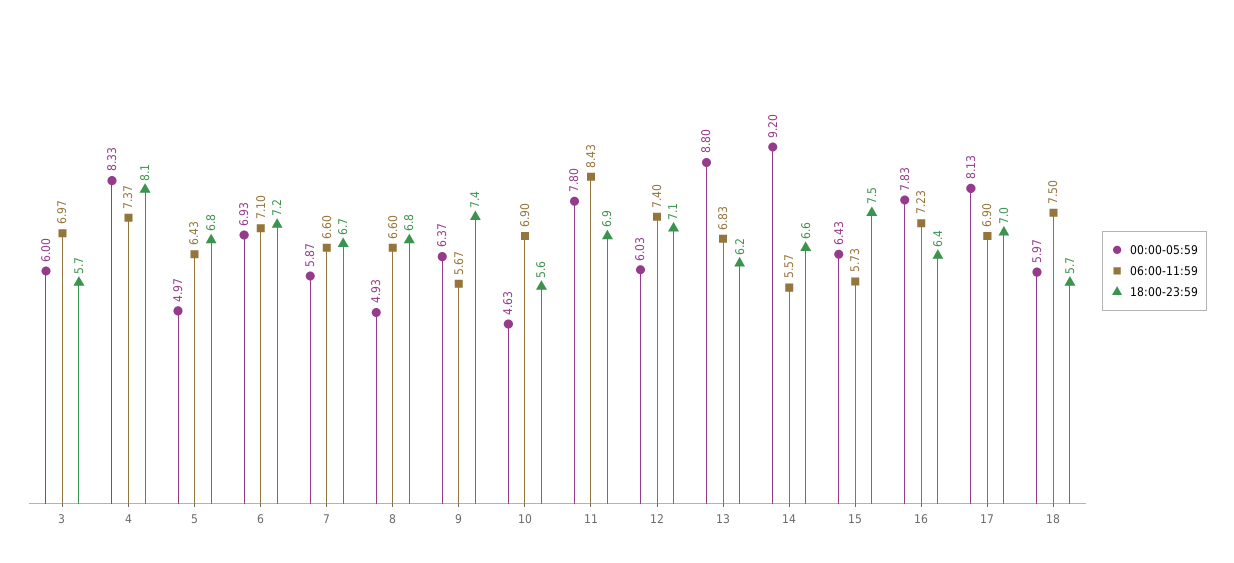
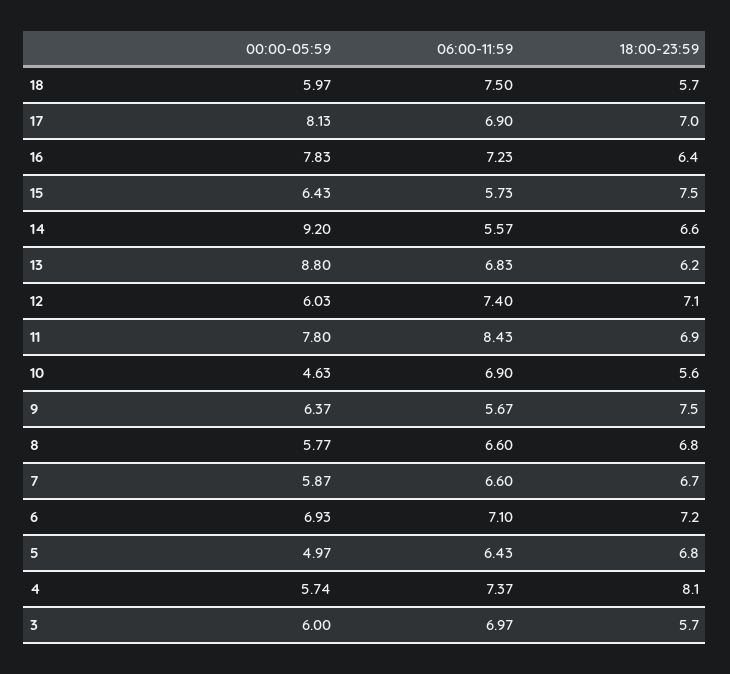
  {
    "00:00-05:59": {
      "3": 6,
-     "4": 8.33,
+     "4": 5.74,
      "5": 4.97,
      "6": 6.93,
      "7": 5.87,
-     "8": 4.93,
+     "8": 5.77,
      "9": 6.37,
      "10": 4.63,
      "11": 7.8,
      "12": 6.03,
      "13": 8.8,
      "14": 9.2,
      "15": 6.43,
      "16": 7.83,
      "17": 8.13,
      "18": 5.97
    },
    "06:00-11:59": {
      "3": 6.97,
      "4": 7.37,
      "5": 6.43,
      "6": 7.1,
      "7": 6.6,
      "8": 6.6,
      "9": 5.67,
      "10": 6.9,
      "11": 8.43,
      "12": 7.4,
      "13": 6.83,
      "14": 5.57,
      "15": 5.73,
      "16": 7.23,
      "17": 6.9,
      "18": 7.5
    },
    "18:00-23:59": {
      "3": 5.7,
      "4": 8.1,
      "5": 6.8,
      "6": 7.2,
      "7": 6.7,
      "8": 6.8,
-     "9": 7.4,
+     "9": 7.5,
      "10": 5.6,
      "11": 6.9,
      "12": 7.1,
      "13": 6.2,
      "14": 6.6,
      "15": 7.5,
      "16": 6.4,
      "17": 7,
      "18": 5.7
    }
  }

